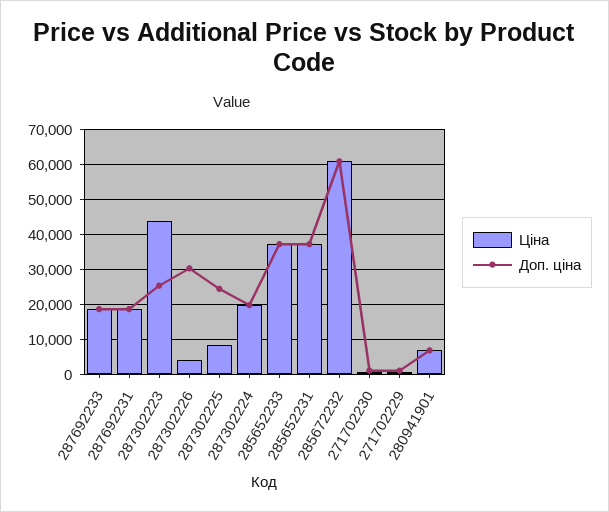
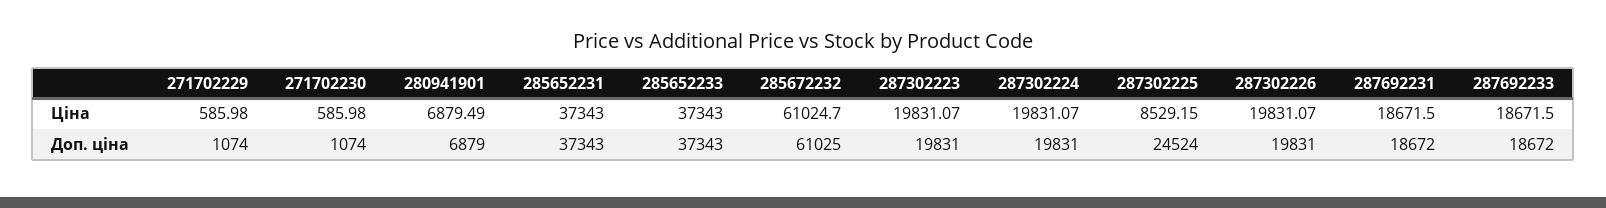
  {
    "Ціна": {
      "287692233": 18671.5,
      "287692231": 18671.5,
-     "287302223": 44000,
+     "287302223": 19831.07,
-     "287302226": 4000,
+     "287302226": 19831.07,
      "287302225": 8529.15,
      "287302224": 19831.07,
      "285652233": 37343,
      "285652231": 37343,
      "285672232": 61024.7,
      "271702230": 585.98,
      "271702229": 585.98,
      "280941901": 6879.49
    },
    "Доп. ціна": {
      "287692233": 18672,
      "287692231": 18672,
-     "287302223": 26000,
+     "287302223": 19831,
-     "287302226": 30000,
+     "287302226": 19831,
      "287302225": 24524,
      "287302224": 19831,
      "285652233": 37343,
      "285652231": 37343,
      "285672232": 61025,
      "271702230": 1074,
      "271702229": 1074,
      "280941901": 6879
    }
  }

